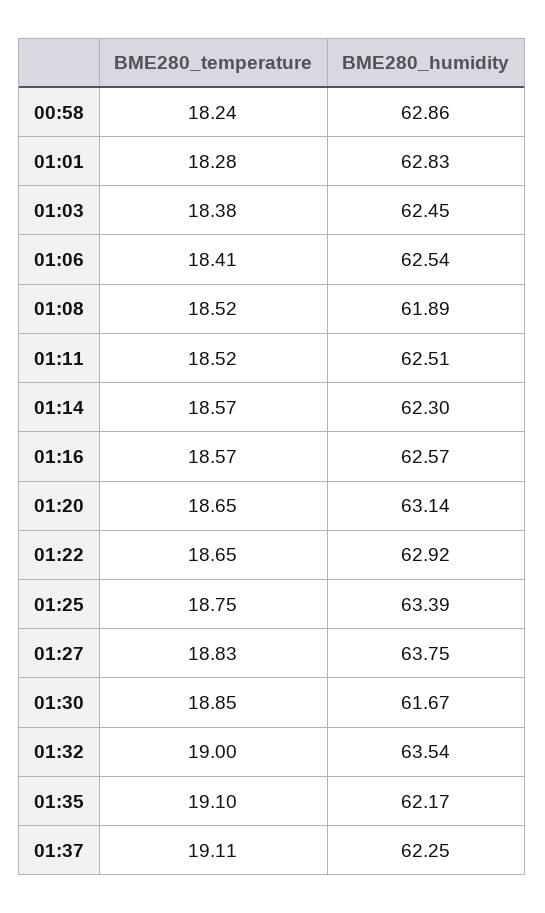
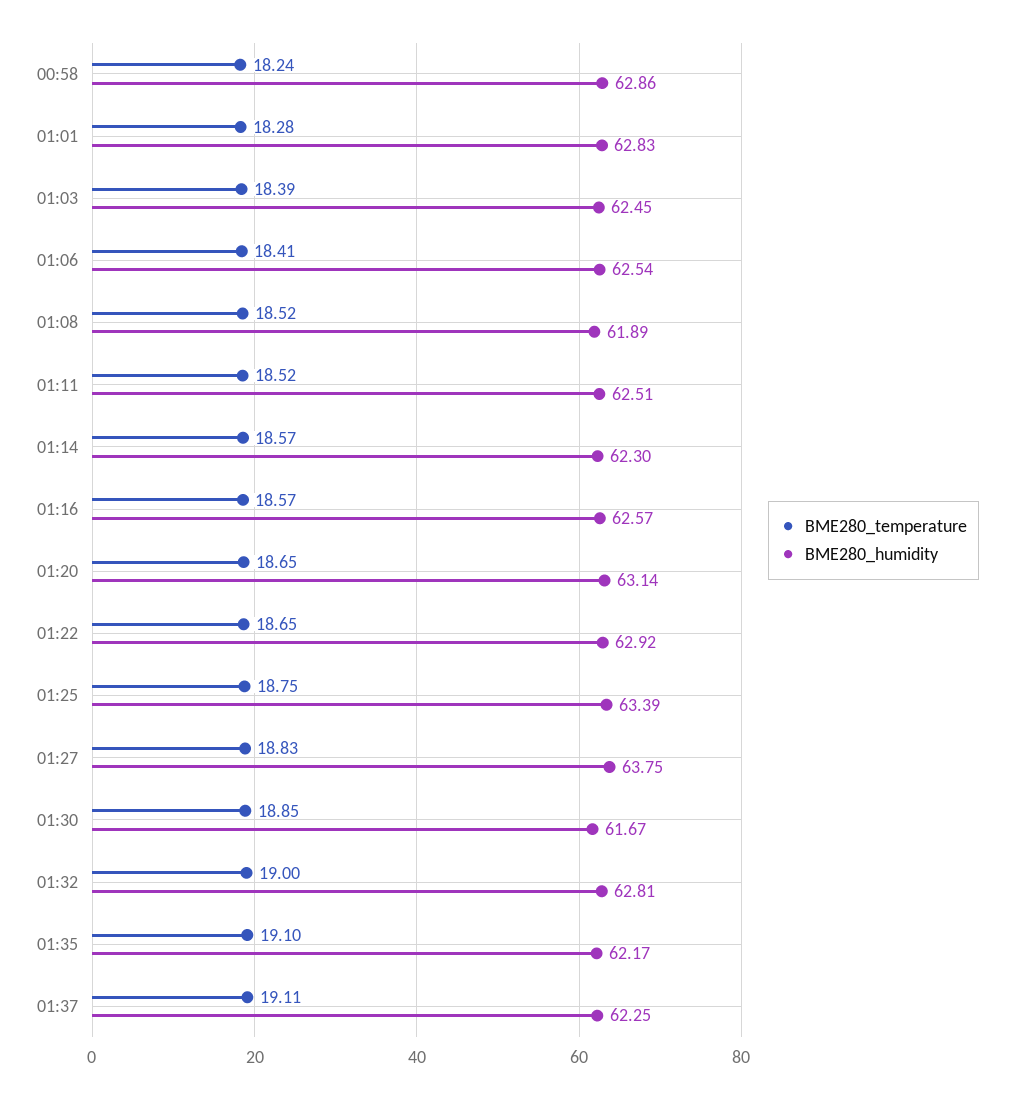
  {
    "BME280_temperature": {
      "00:58": 18.24,
      "01:01": 18.28,
-     "01:03": 18.38,
+     "01:03": 18.39,
      "01:06": 18.41,
      "01:08": 18.52,
      "01:11": 18.52,
      "01:14": 18.57,
      "01:16": 18.57,
      "01:20": 18.65,
      "01:22": 18.65,
      "01:25": 18.75,
      "01:27": 18.83,
      "01:30": 18.85,
      "01:32": 19,
      "01:35": 19.1,
      "01:37": 19.11
    },
    "BME280_humidity": {
      "00:58": 62.86,
      "01:01": 62.83,
      "01:03": 62.45,
      "01:06": 62.54,
      "01:08": 61.89,
      "01:11": 62.51,
      "01:14": 62.3,
      "01:16": 62.57,
      "01:20": 63.14,
      "01:22": 62.92,
      "01:25": 63.39,
      "01:27": 63.75,
      "01:30": 61.67,
-     "01:32": 63.54,
+     "01:32": 62.81,
      "01:35": 62.17,
      "01:37": 62.25
    }
  }

